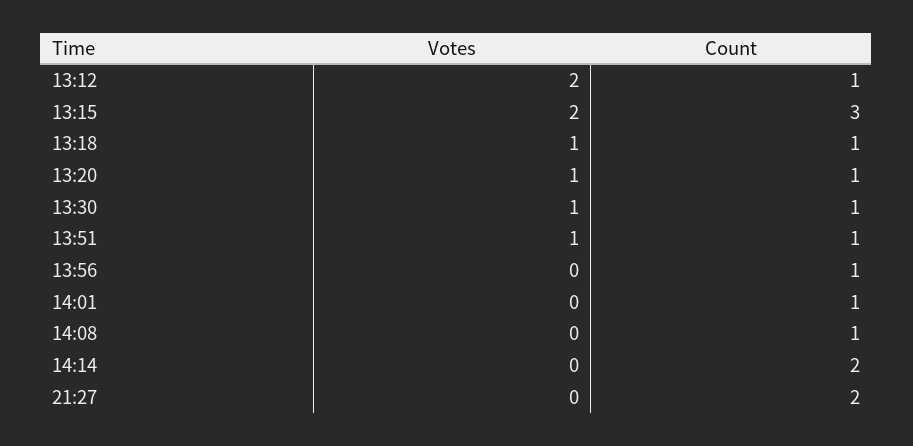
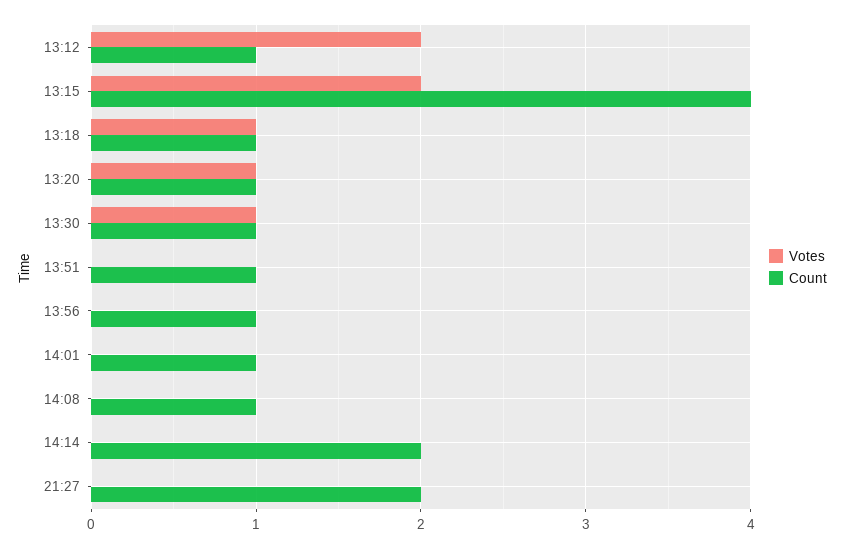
  {
    "Votes": {
      "13:12": 2,
      "13:15": 2,
      "13:18": 1,
      "13:20": 1,
      "13:30": 1,
-     "13:51": 1,
+     "13:51": 0,
      "13:56": 0,
      "14:01": 0,
      "14:08": 0,
      "14:14": 0,
      "21:27": 0
    },
    "Count": {
      "13:12": 1,
-     "13:15": 3,
+     "13:15": 4,
      "13:18": 1,
      "13:20": 1,
      "13:30": 1,
      "13:51": 1,
      "13:56": 1,
      "14:01": 1,
      "14:08": 1,
      "14:14": 2,
      "21:27": 2
    }
  }

